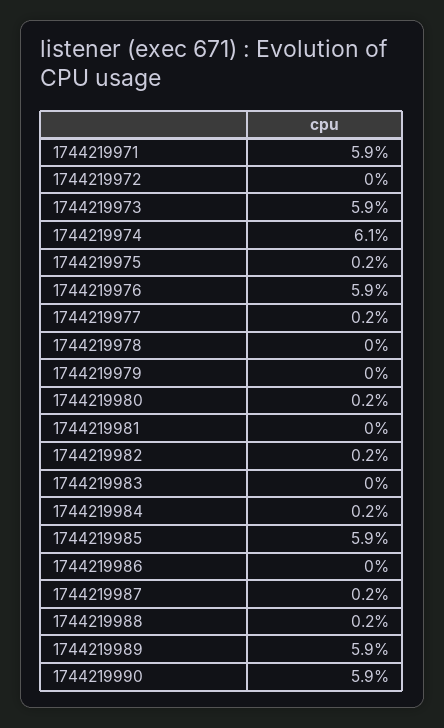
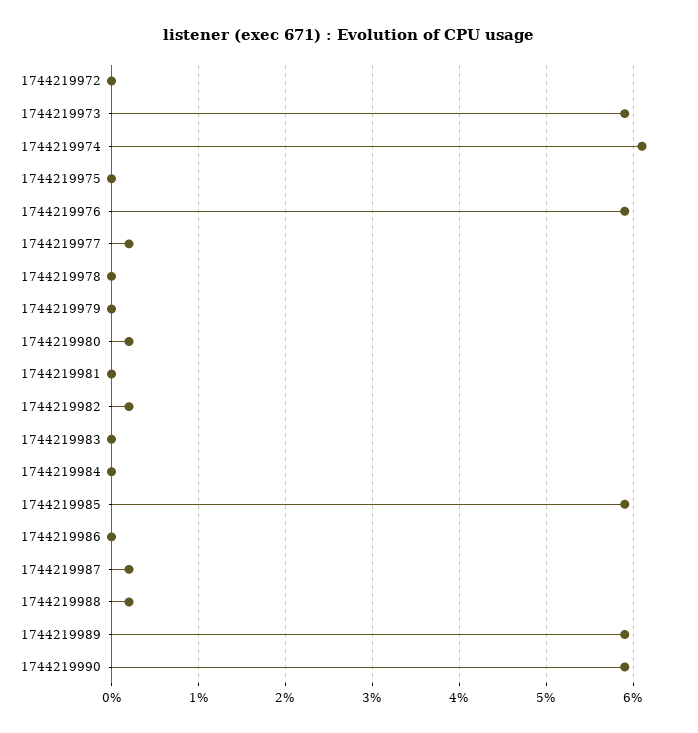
  {
-   "1744219971": 5.9,
    "1744219972": 0,
    "1744219973": 5.9,
    "1744219974": 6.1,
-   "1744219975": 0.2,
+   "1744219975": 0,
    "1744219976": 5.9,
    "1744219977": 0.2,
    "1744219978": 0,
    "1744219979": 0,
    "1744219980": 0.2,
    "1744219981": 0,
    "1744219982": 0.2,
    "1744219983": 0,
-   "1744219984": 0.2,
+   "1744219984": 0,
    "1744219985": 5.9,
    "1744219986": 0,
    "1744219987": 0.2,
    "1744219988": 0.2,
    "1744219989": 5.9,
    "1744219990": 5.9
  }

